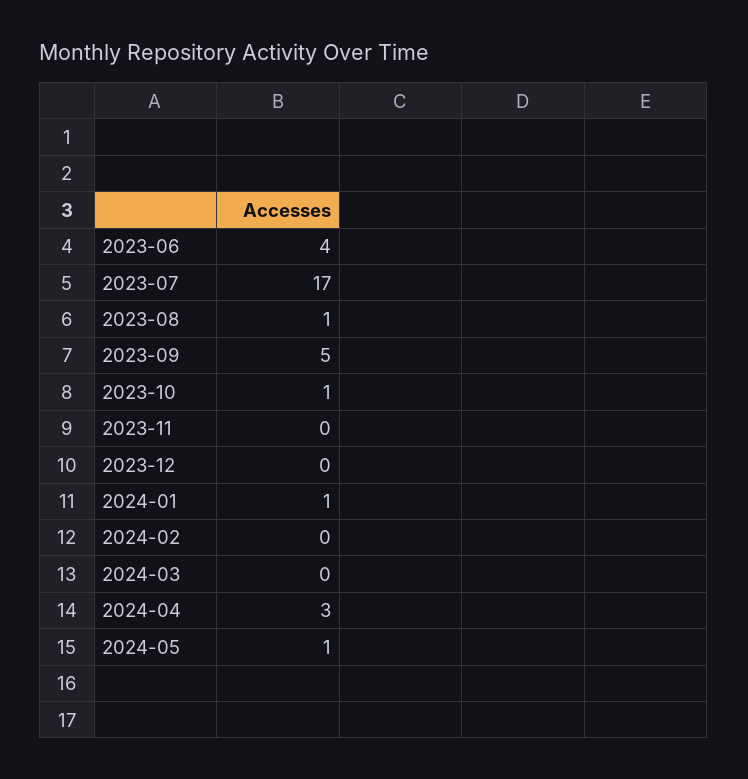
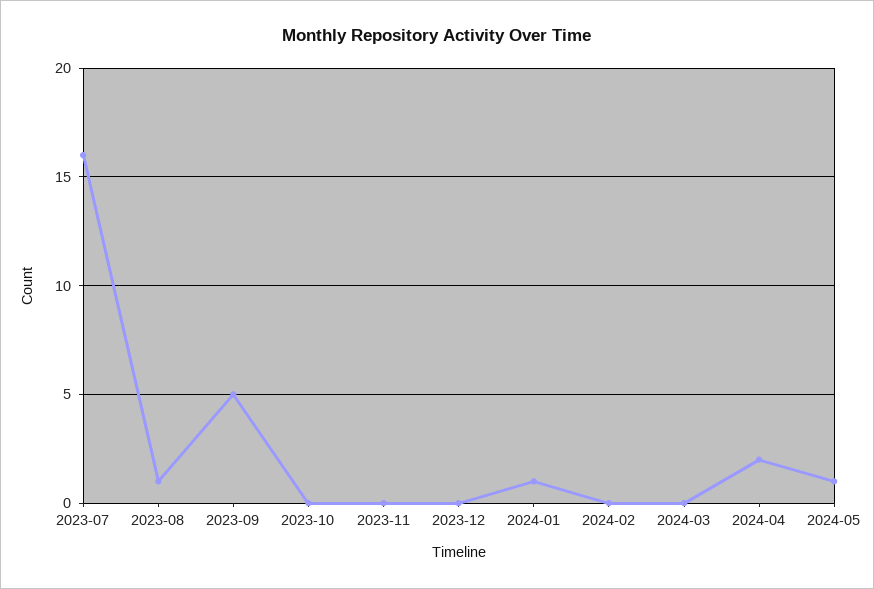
  {
-   "2023-06": 4,
-   "2023-07": 17,
+   "2023-07": 16,
    "2023-08": 1,
    "2023-09": 5,
-   "2023-10": 1,
+   "2023-10": 0,
    "2023-11": 0,
    "2023-12": 0,
    "2024-01": 1,
    "2024-02": 0,
    "2024-03": 0,
-   "2024-04": 3,
+   "2024-04": 2,
    "2024-05": 1
  }

